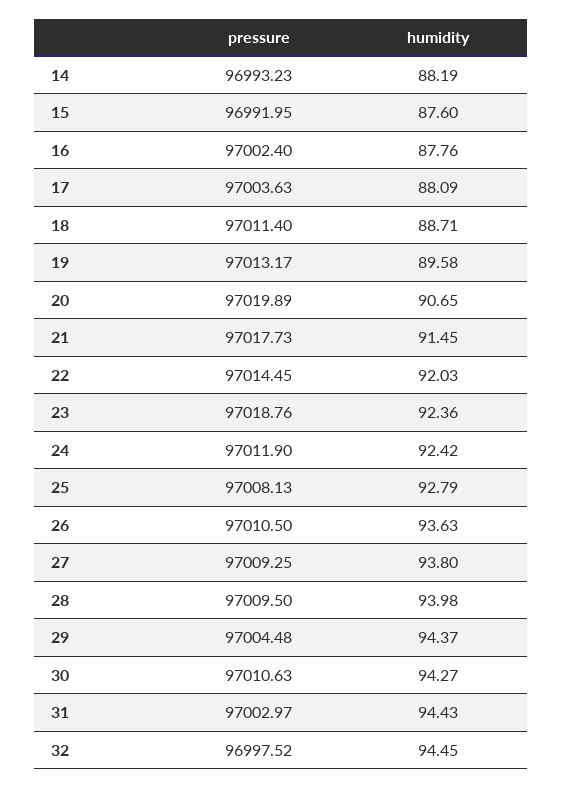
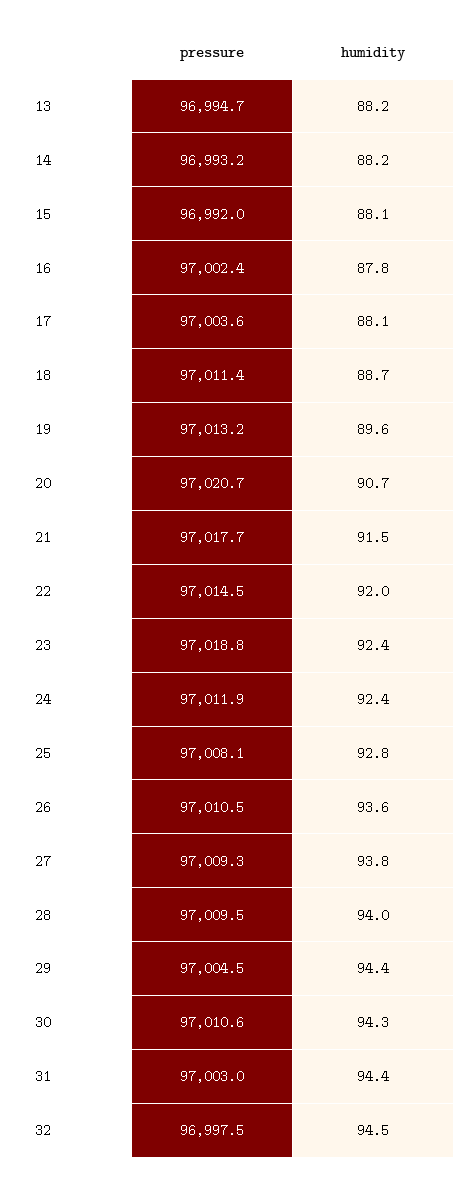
  {
    "pressure": {
      "14": 96993.23,
      "15": 96991.95,
      "16": 97002.4,
      "17": 97003.63,
      "18": 97011.4,
      "19": 97013.17,
-     "20": 97019.89,
+     "20": 97020.7,
      "21": 97017.73,
      "22": 97014.45,
      "23": 97018.76,
      "24": 97011.9,
      "25": 97008.13,
      "26": 97010.5,
      "27": 97009.25,
      "28": 97009.5,
      "29": 97004.48,
      "30": 97010.63,
      "31": 97002.97,
-     "32": 96997.52
+     "32": 96997.52,
+     "13": 96994.7
    },
    "humidity": {
      "14": 88.19,
-     "15": 87.6,
+     "15": 88.1,
      "16": 87.76,
      "17": 88.09,
      "18": 88.71,
      "19": 89.58,
      "20": 90.65,
      "21": 91.45,
      "22": 92.03,
      "23": 92.36,
      "24": 92.42,
      "25": 92.79,
      "26": 93.63,
      "27": 93.8,
      "28": 93.98,
      "29": 94.37,
      "30": 94.27,
      "31": 94.43,
-     "32": 94.45
+     "32": 94.45,
+     "13": 88.2
    }
  }

